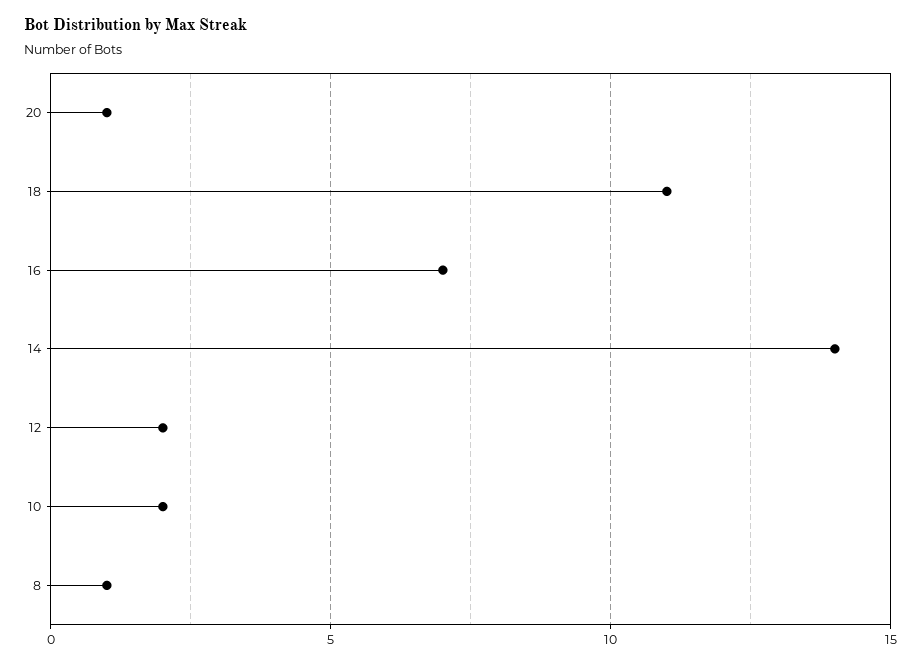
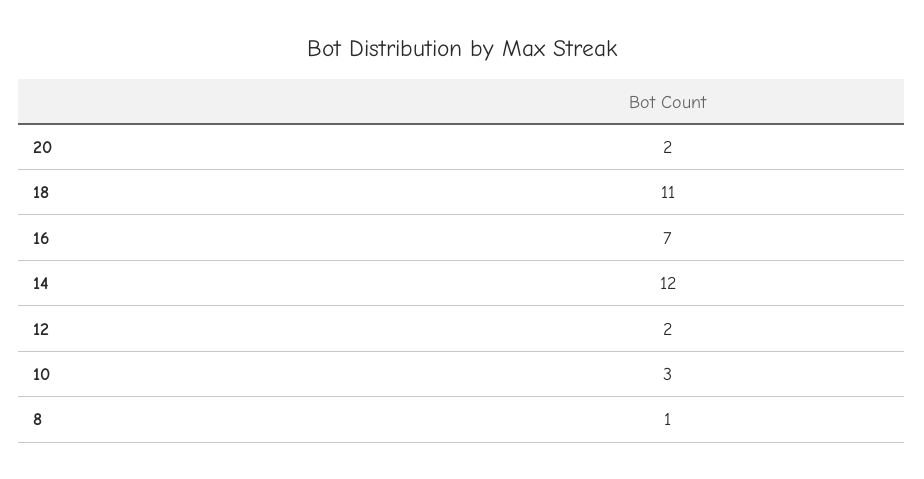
  {
-   "20": 1,
+   "20": 2,
    "18": 11,
    "16": 7,
-   "14": 14,
+   "14": 12,
    "12": 2,
-   "10": 2,
+   "10": 3,
    "8": 1
  }

